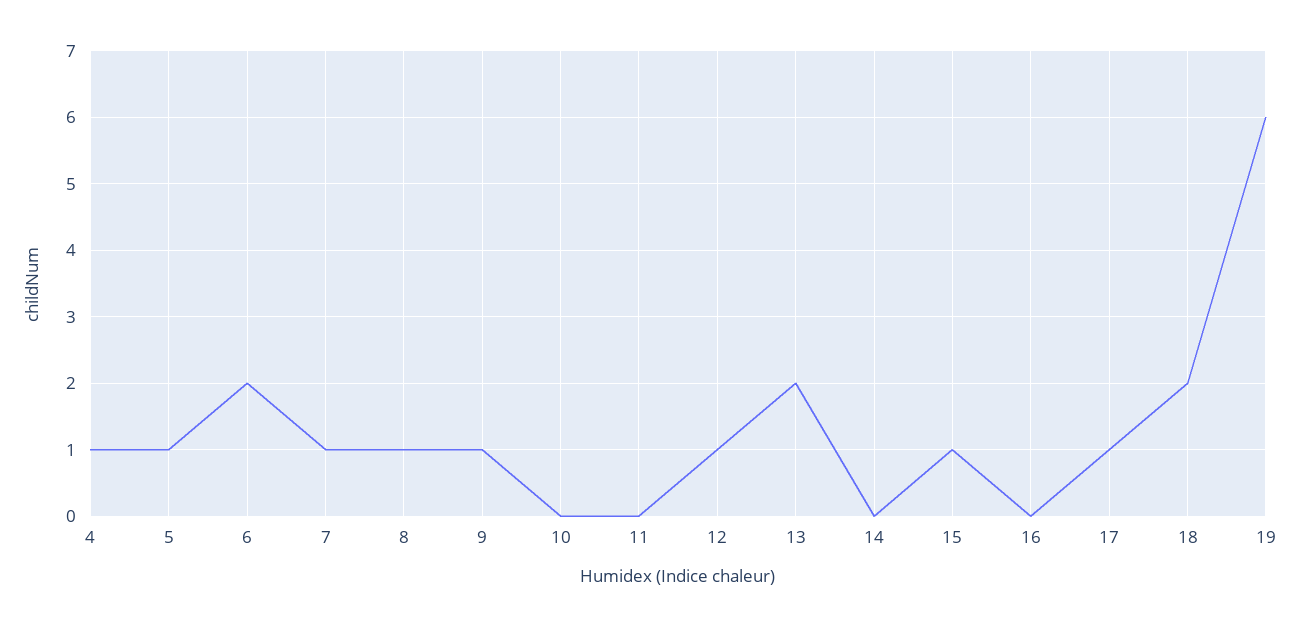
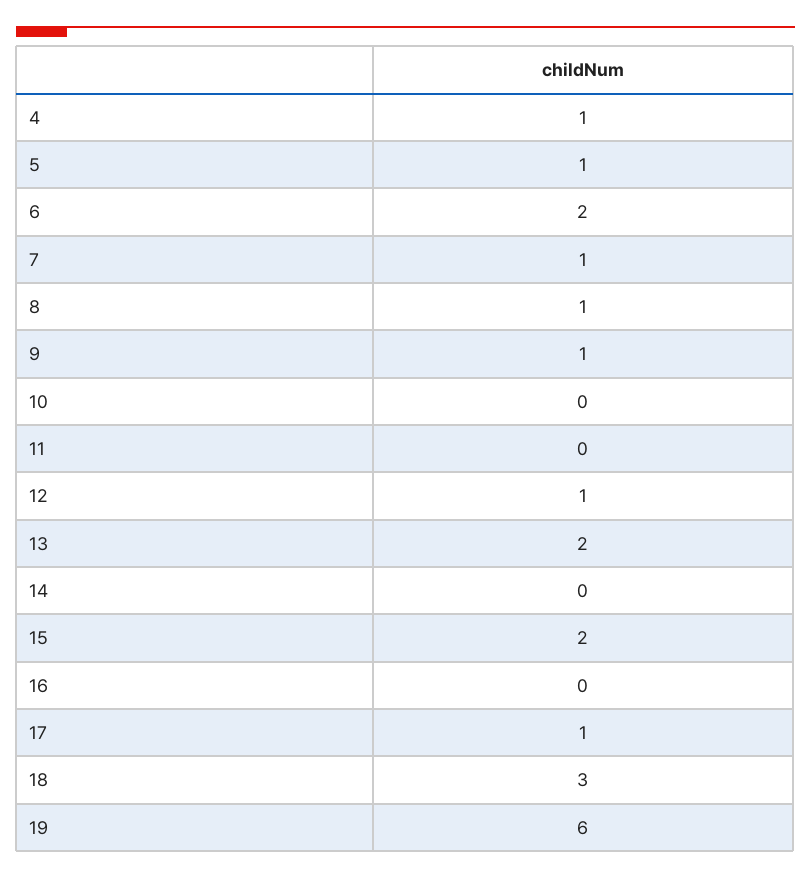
  {
    "4": 1,
    "5": 1,
    "6": 2,
    "7": 1,
    "8": 1,
    "9": 1,
    "10": 0,
    "11": 0,
    "12": 1,
    "13": 2,
    "14": 0,
-   "15": 1,
+   "15": 2,
    "16": 0,
    "17": 1,
-   "18": 2,
+   "18": 3,
    "19": 6
  }

